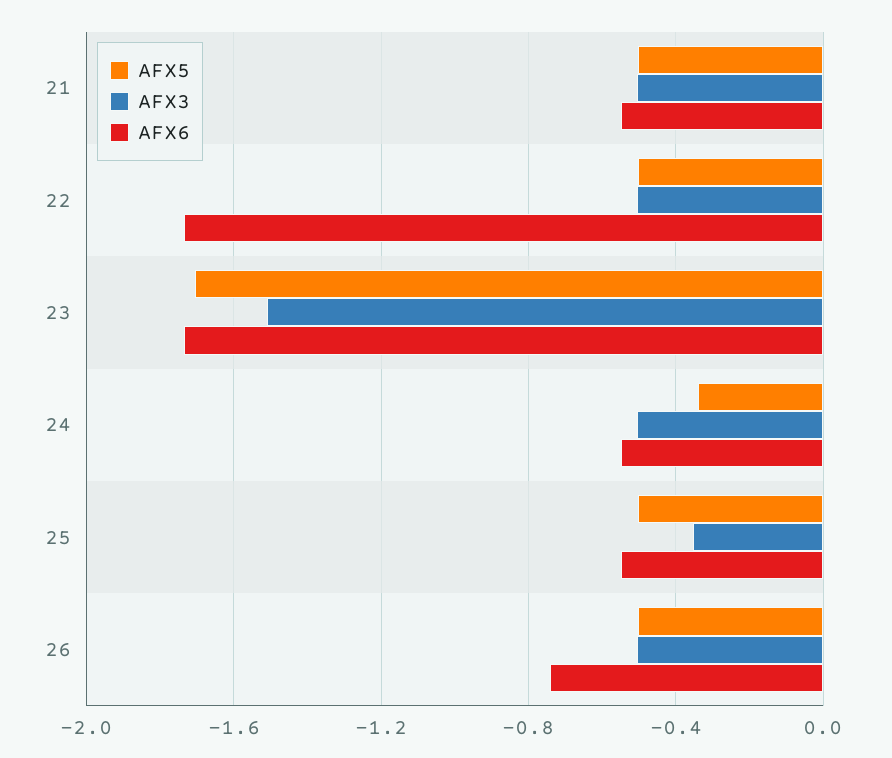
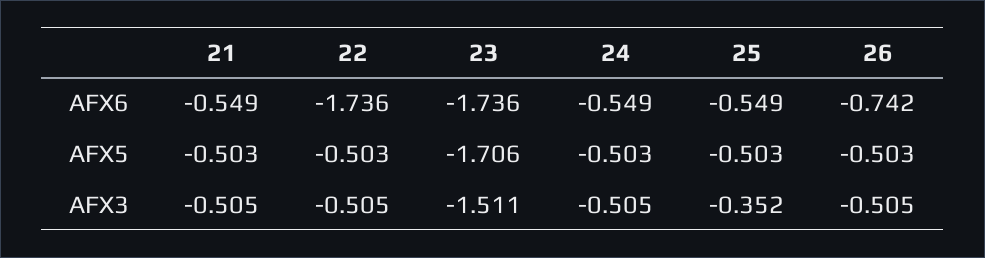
  {
    "AFX5": {
      "21": -0.503,
      "22": -0.503,
      "23": -1.706,
-     "24": -0.35,
+     "24": -0.503,
      "25": -0.503,
      "26": -0.503
    },
    "AFX3": {
      "21": -0.505,
      "22": -0.505,
      "23": -1.511,
      "24": -0.505,
      "25": -0.352,
      "26": -0.505
    },
    "AFX6": {
      "21": -0.549,
      "22": -1.736,
      "23": -1.736,
      "24": -0.549,
      "25": -0.549,
      "26": -0.742
    }
  }

